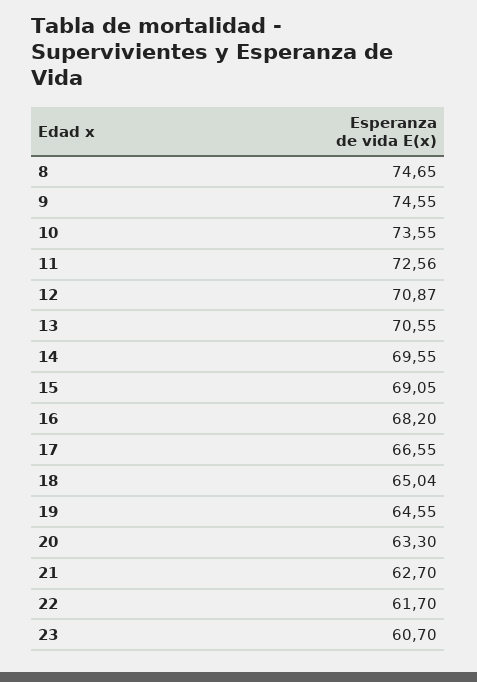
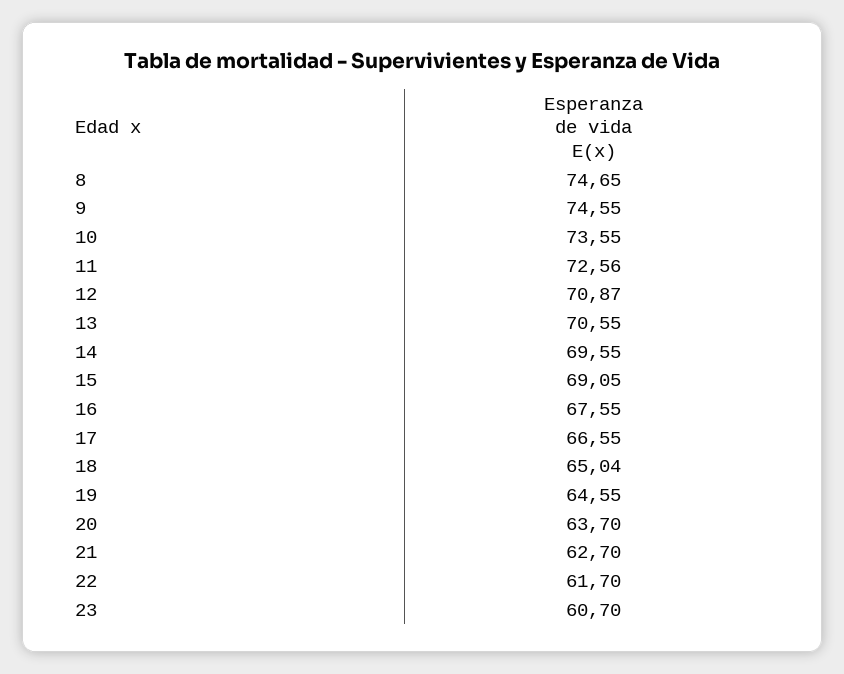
  {
    "8": 74.65,
    "9": 74.55,
    "10": 73.55,
    "11": 72.56,
    "12": 70.87,
    "13": 70.55,
    "14": 69.55,
    "15": 69.05,
-   "16": 68.2,
+   "16": 67.55,
    "17": 66.55,
    "18": 65.04,
    "19": 64.55,
-   "20": 63.3,
+   "20": 63.7,
    "21": 62.7,
    "22": 61.7,
    "23": 60.7
  }

